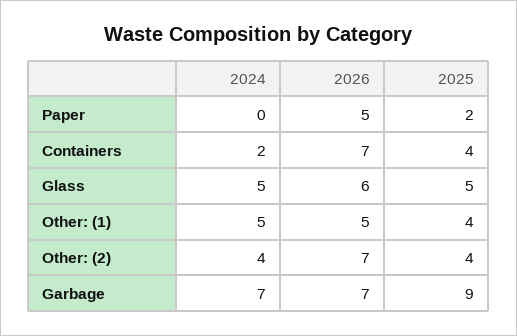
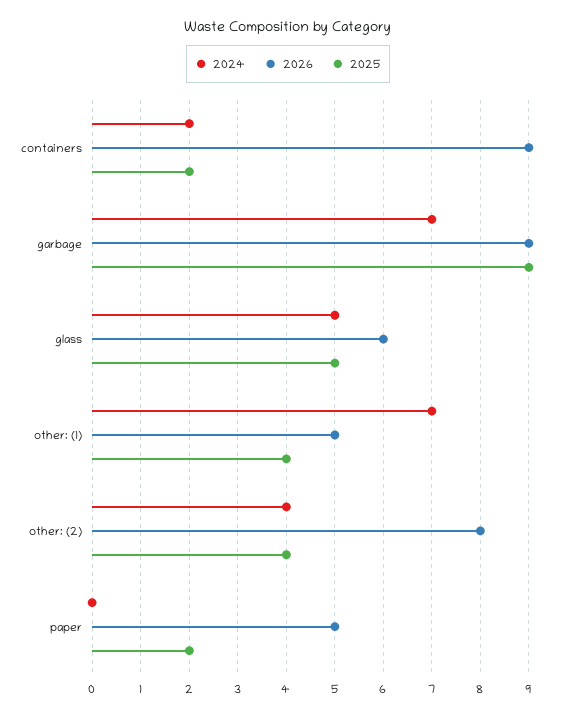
  {
    "2024": {
      "Paper": 0,
      "Containers": 2,
      "Glass": 5,
-     "Other: (1)": 5,
+     "Other: (1)": 7,
      "Other: (2)": 4,
      "Garbage": 7
    },
    "2026": {
      "Paper": 5,
-     "Containers": 7,
+     "Containers": 9,
      "Glass": 6,
      "Other: (1)": 5,
-     "Other: (2)": 7,
+     "Other: (2)": 8,
-     "Garbage": 7
+     "Garbage": 9
    },
    "2025": {
      "Paper": 2,
-     "Containers": 4,
+     "Containers": 2,
      "Glass": 5,
      "Other: (1)": 4,
      "Other: (2)": 4,
      "Garbage": 9
    }
  }

